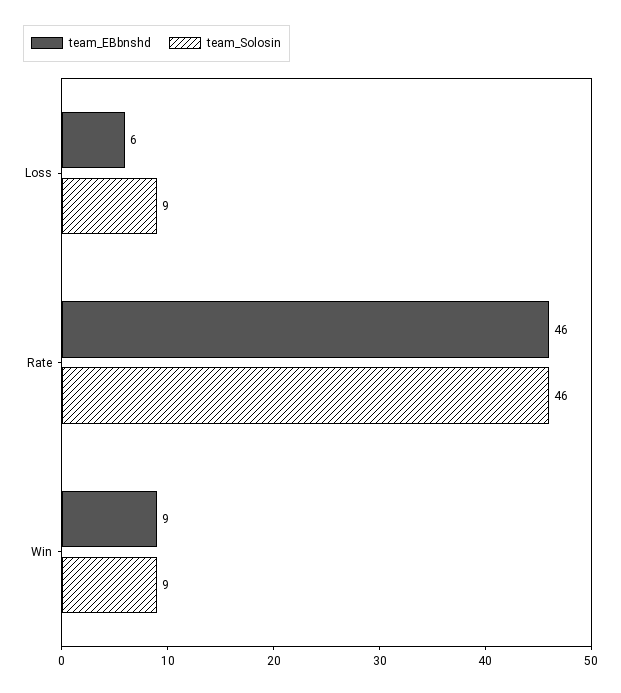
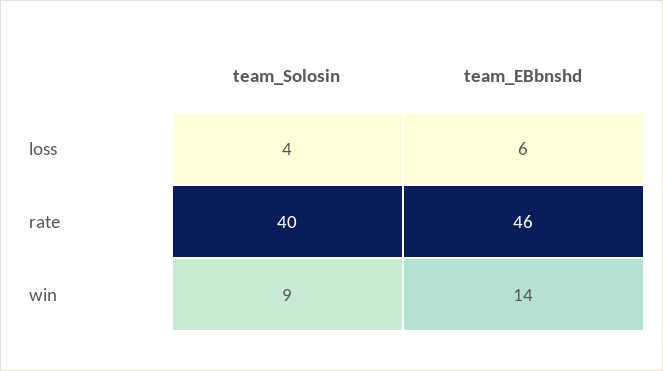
  {
    "team_EBbnshd": {
      "Loss": 6,
      "Rate": 46,
-     "Win": 9
+     "Win": 14
    },
    "team_Solosin": {
-     "Loss": 9,
+     "Loss": 4,
-     "Rate": 46,
+     "Rate": 40,
      "Win": 9
    }
  }

